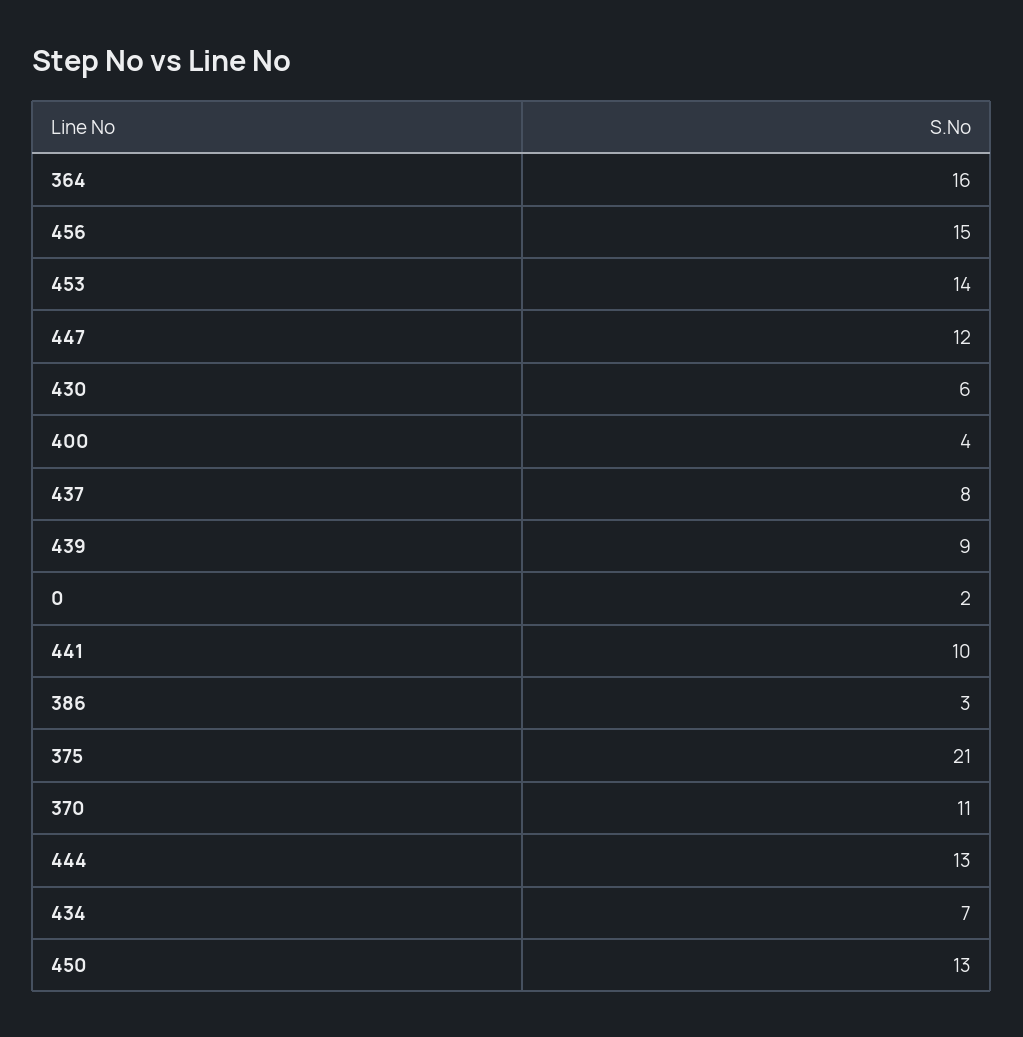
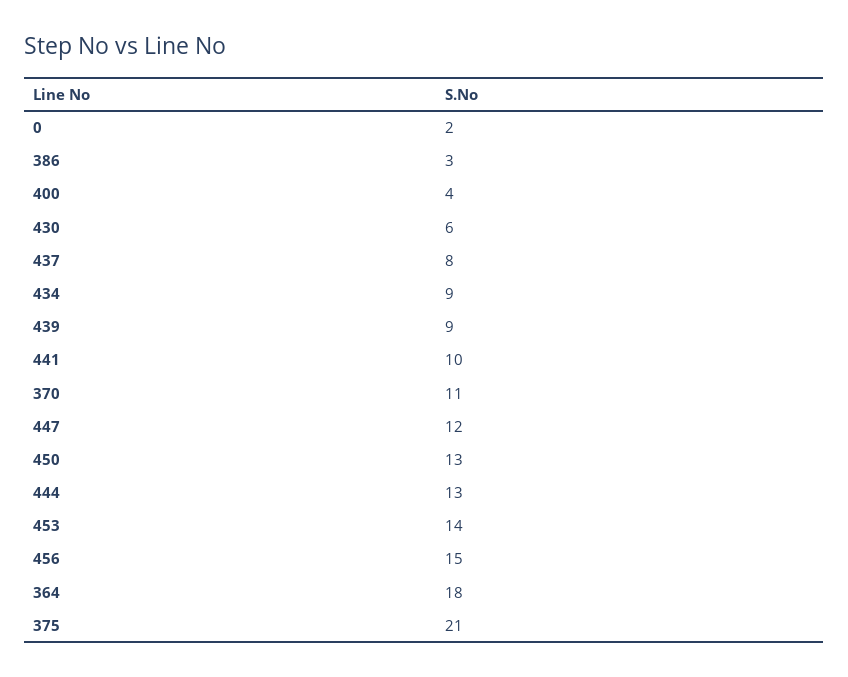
  {
-   "364": 16,
+   "364": 18,
    "456": 15,
    "453": 14,
    "447": 12,
    "430": 6,
    "400": 4,
    "437": 8,
    "439": 9,
    "0": 2,
    "441": 10,
    "386": 3,
    "375": 21,
    "370": 11,
    "444": 13,
-   "434": 7,
+   "434": 9,
    "450": 13
  }

